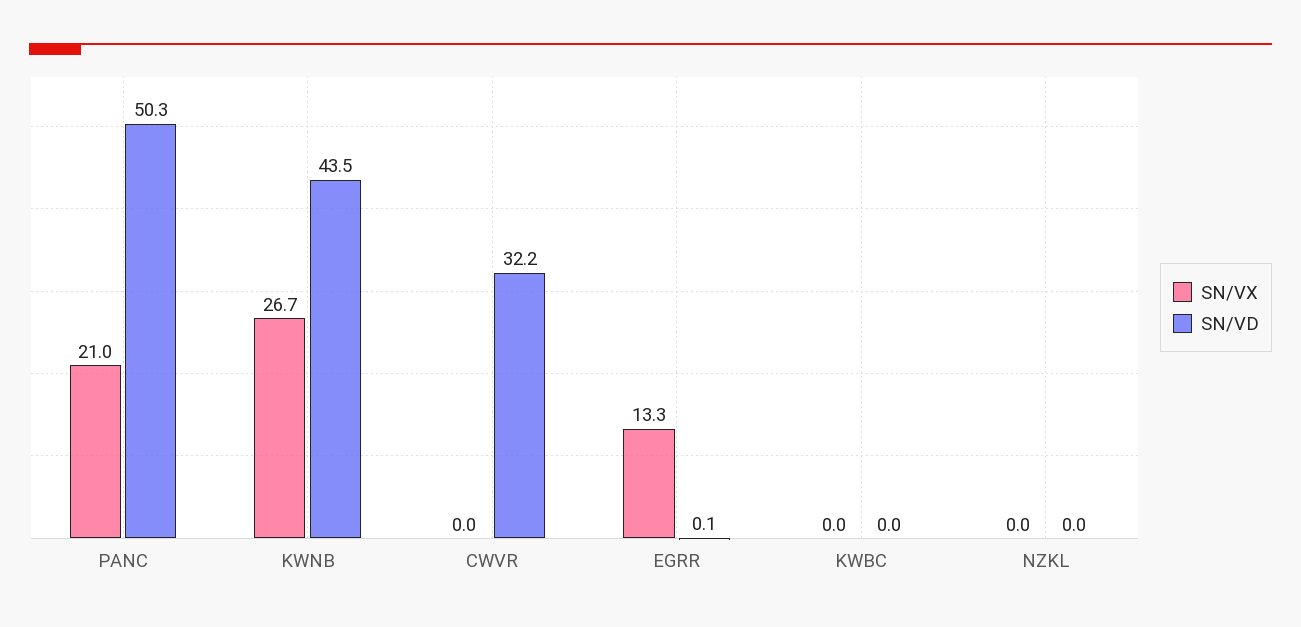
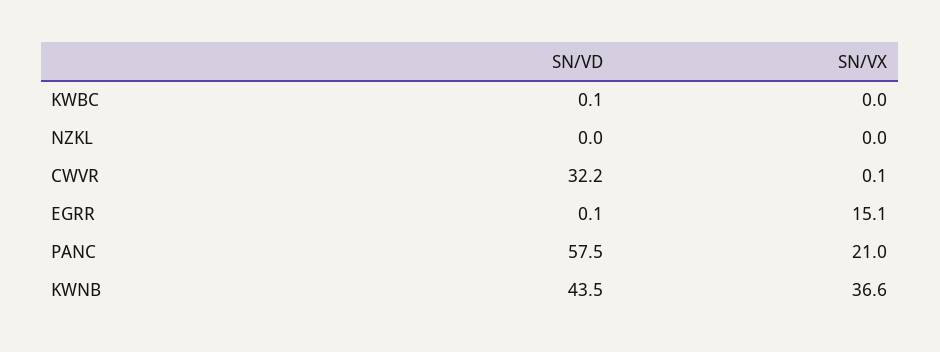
  {
    "SN/VX": {
      "PANC": 21,
-     "KWNB": 26.7,
+     "KWNB": 36.6,
-     "CWVR": 0,
+     "CWVR": 0.1,
-     "EGRR": 13.3,
+     "EGRR": 15.1,
      "KWBC": 0,
      "NZKL": 0
    },
    "SN/VD": {
-     "PANC": 50.3,
+     "PANC": 57.5,
      "KWNB": 43.5,
      "CWVR": 32.2,
      "EGRR": 0.1,
-     "KWBC": 0,
+     "KWBC": 0.1,
      "NZKL": 0
    }
  }

